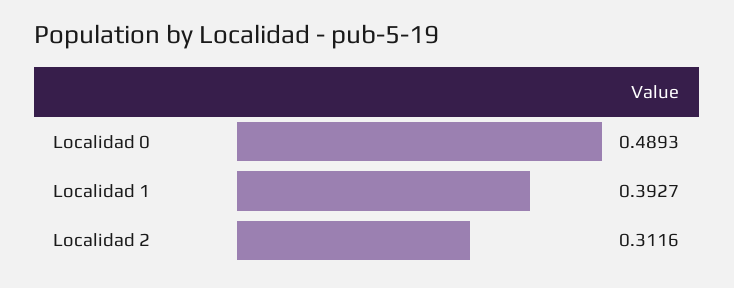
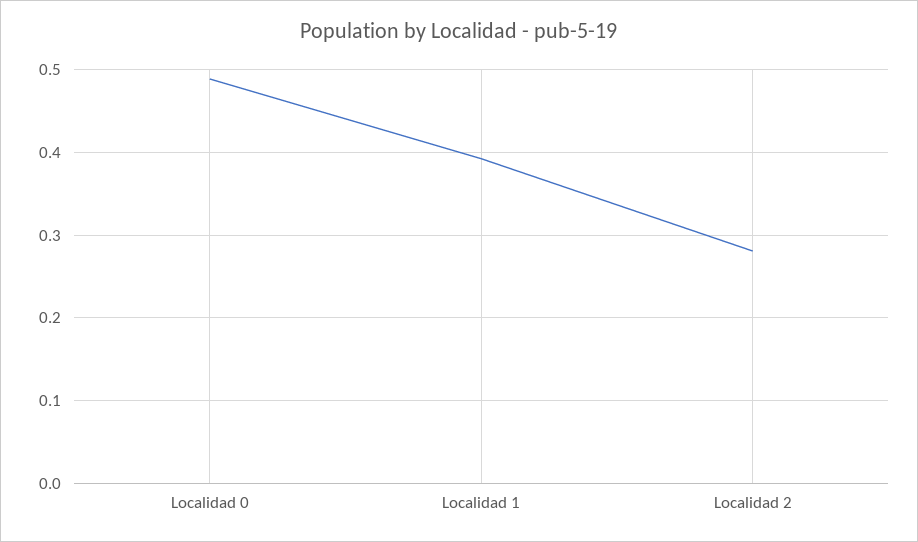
  {
    "Localidad 0": 0.4893,
    "Localidad 1": 0.3927,
-   "Localidad 2": 0.3116
+   "Localidad 2": 0.28
  }

